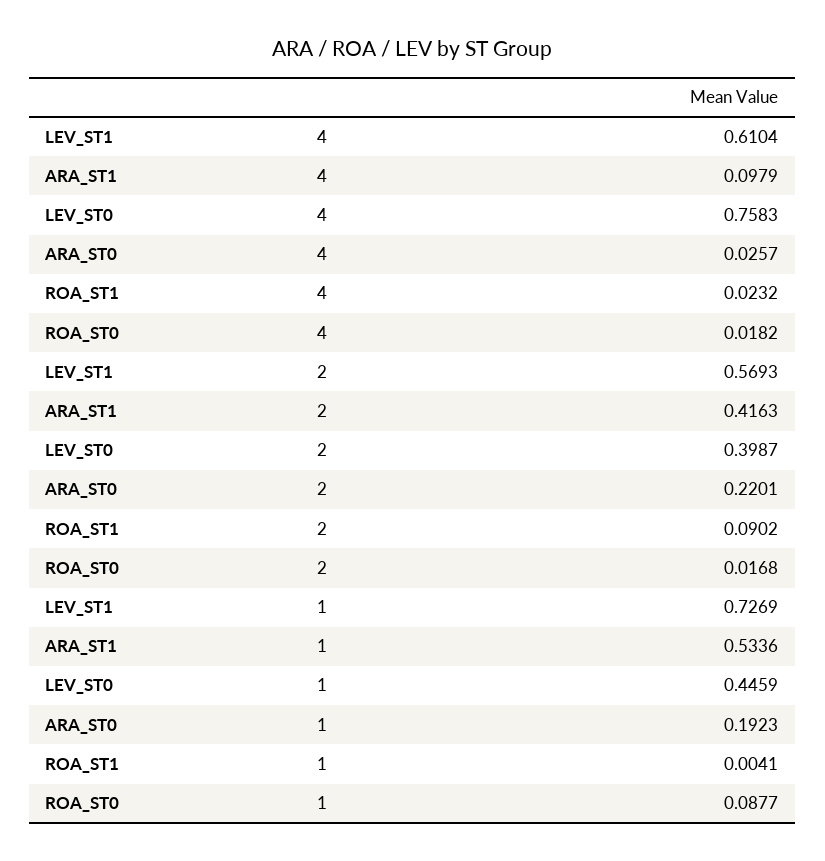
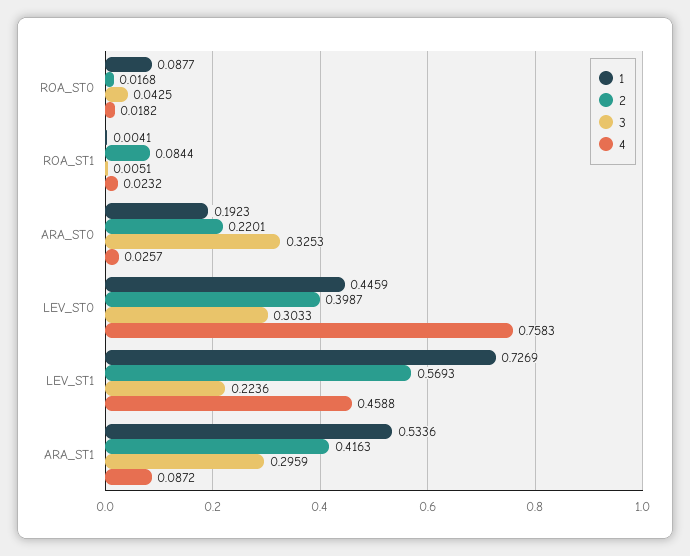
  {
    "4": {
-     "LEV_ST1": 0.6104,
+     "LEV_ST1": 0.4588,
-     "ARA_ST1": 0.0979,
+     "ARA_ST1": 0.0872,
      "LEV_ST0": 0.7583,
      "ARA_ST0": 0.0257,
      "ROA_ST1": 0.0232,
      "ROA_ST0": 0.0182
    },
    "2": {
      "LEV_ST1": 0.5693,
      "ARA_ST1": 0.4163,
      "LEV_ST0": 0.3987,
      "ARA_ST0": 0.2201,
-     "ROA_ST1": 0.0902,
+     "ROA_ST1": 0.0844,
      "ROA_ST0": 0.0168
    },
    "1": {
      "LEV_ST1": 0.7269,
      "ARA_ST1": 0.5336,
      "LEV_ST0": 0.4459,
      "ARA_ST0": 0.1923,
      "ROA_ST1": 0.0041,
      "ROA_ST0": 0.0877
-   }
+   },
+   "3": {
+     "ROA_ST0": 0.0425,
+     "ROA_ST1": 0.0051,
+     "ARA_ST0": 0.3253,
+     "LEV_ST0": 0.3033,
+     "LEV_ST1": 0.2236,
+     "ARA_ST1": 0.2959
+   }
  }

